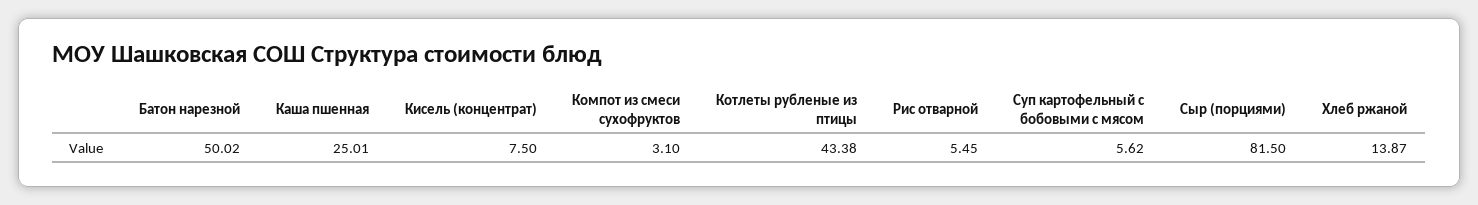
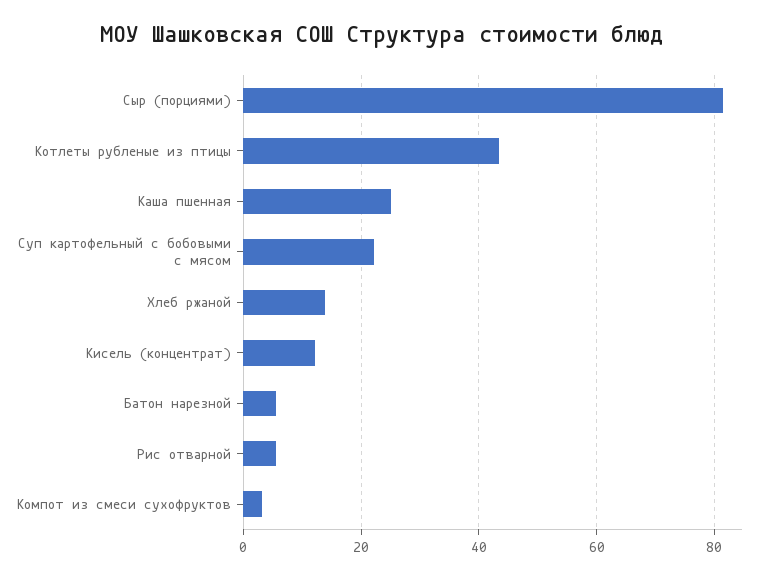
  {
-   "Батон нарезной": 50.02,
+   "Батон нарезной": 6,
    "Каша пшенная": 25.01,
-   "Кисель (концентрат)": 7.5,
+   "Кисель (концентрат)": 12,
    "Компот из смеси сухофруктов": 3.1,
    "Котлеты рубленые из птицы": 43.38,
    "Рис отварной": 5.45,
-   "Суп картофельный с бобовыми с мясом": 5.62,
+   "Суп картофельный с бобовыми с мясом": 22,
    "Сыр (порциями)": 81.5,
    "Хлеб ржаной": 13.87
  }

